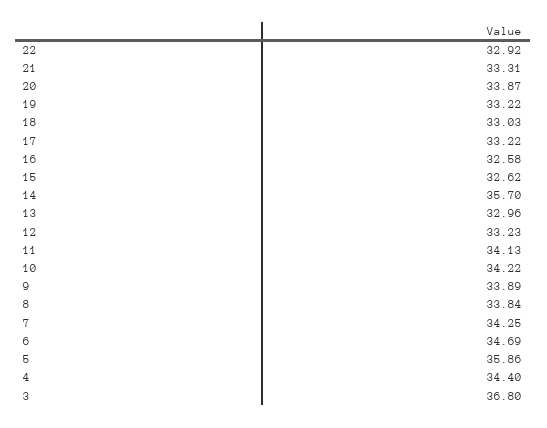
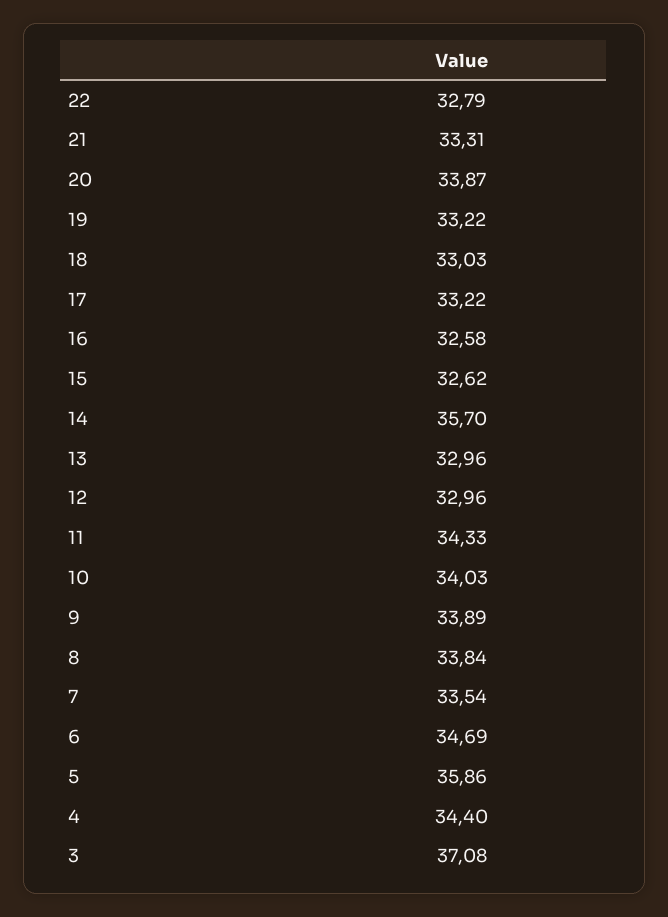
  {
-   "22": 32.92,
+   "22": 32.79,
    "21": 33.31,
    "20": 33.87,
    "19": 33.22,
    "18": 33.03,
    "17": 33.22,
    "16": 32.58,
    "15": 32.62,
    "14": 35.7,
    "13": 32.96,
-   "12": 33.23,
+   "12": 32.96,
-   "11": 34.13,
+   "11": 34.33,
-   "10": 34.22,
+   "10": 34.03,
    "9": 33.89,
    "8": 33.84,
-   "7": 34.25,
+   "7": 33.54,
    "6": 34.69,
    "5": 35.86,
    "4": 34.4,
-   "3": 36.8
+   "3": 37.08
  }

